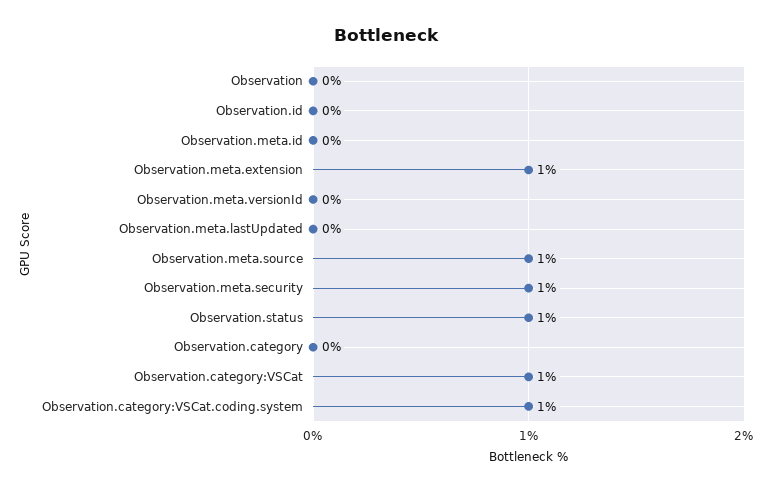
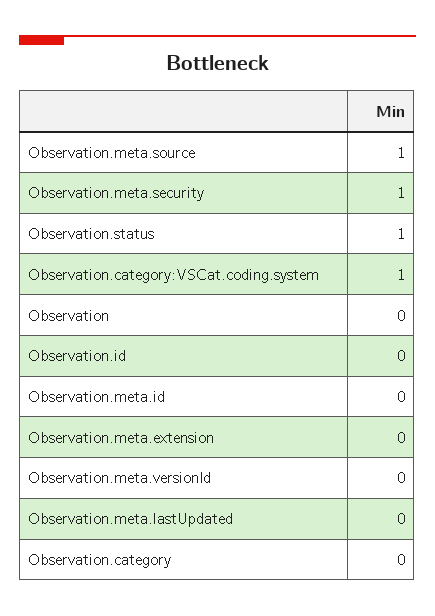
  {
    "Observation": 0,
    "Observation.id": 0,
    "Observation.meta.id": 0,
-   "Observation.meta.extension": 1,
+   "Observation.meta.extension": 0,
    "Observation.meta.versionId": 0,
    "Observation.meta.lastUpdated": 0,
    "Observation.meta.source": 1,
    "Observation.meta.security": 1,
    "Observation.status": 1,
    "Observation.category": 0,
-   "Observation.category:VSCat": 1,
    "Observation.category:VSCat.coding.system": 1
  }

